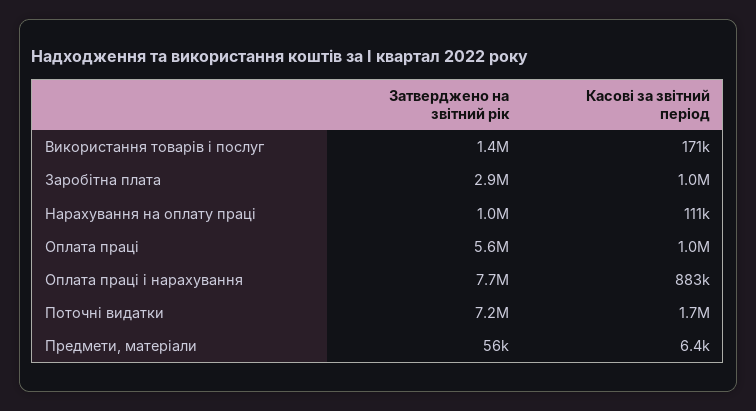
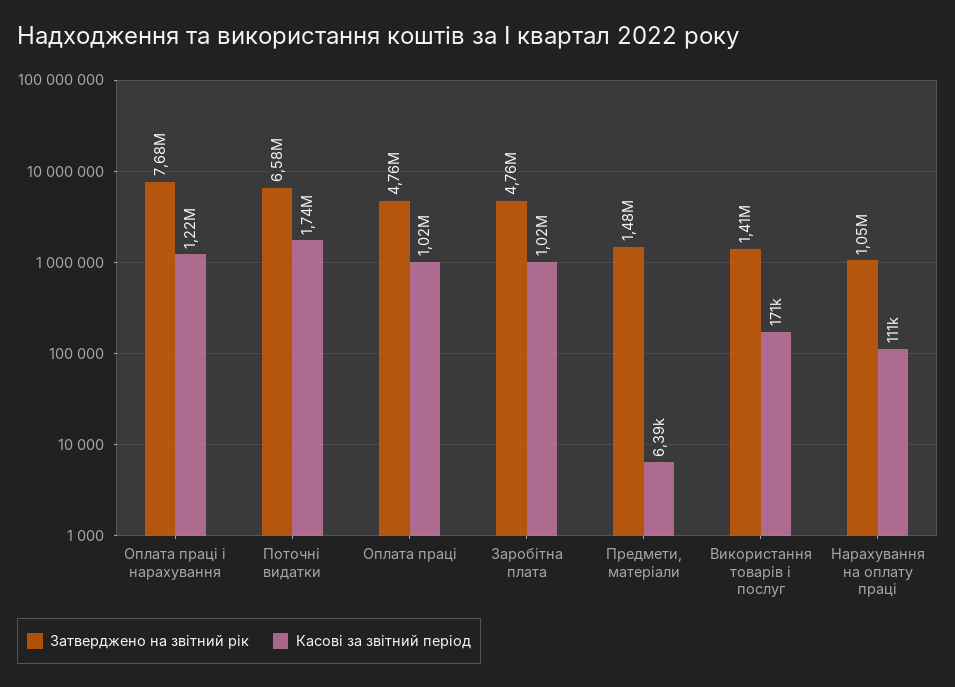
  {
    "Затверджено на звітний рік": {
      "Використання товарів і послуг": 1410000,
-     "Заробітна плата": 2900000,
+     "Заробітна плата": 4760000,
      "Нарахування на оплату праці": 1050000,
-     "Оплата праці": 5600000,
+     "Оплата праці": 4760000,
      "Оплата праці і нарахування": 7680000,
-     "Поточні видатки": 7200000,
+     "Поточні видатки": 6580000,
-     "Предмети, матеріали": 56000
+     "Предмети, матеріали": 1480000
    },
    "Касові за звітний період": {
      "Використання товарів і послуг": 171000,
      "Заробітна плата": 1020000,
      "Нарахування на оплату праці": 111000,
      "Оплата праці": 1020000,
-     "Оплата праці і нарахування": 883000,
+     "Оплата праці і нарахування": 1220000,
      "Поточні видатки": 1740000,
      "Предмети, матеріали": 6390
    }
  }

